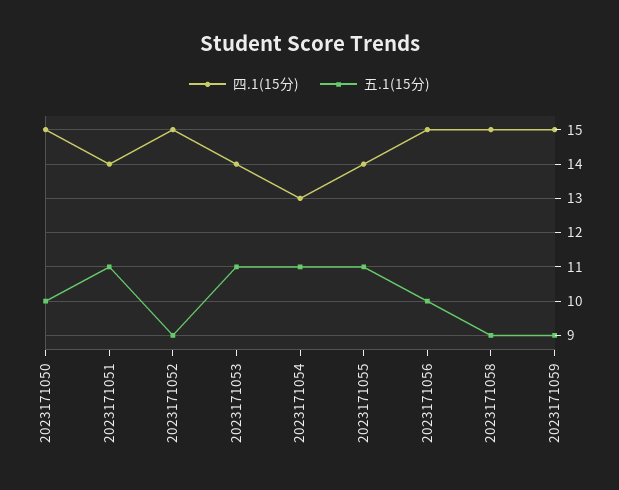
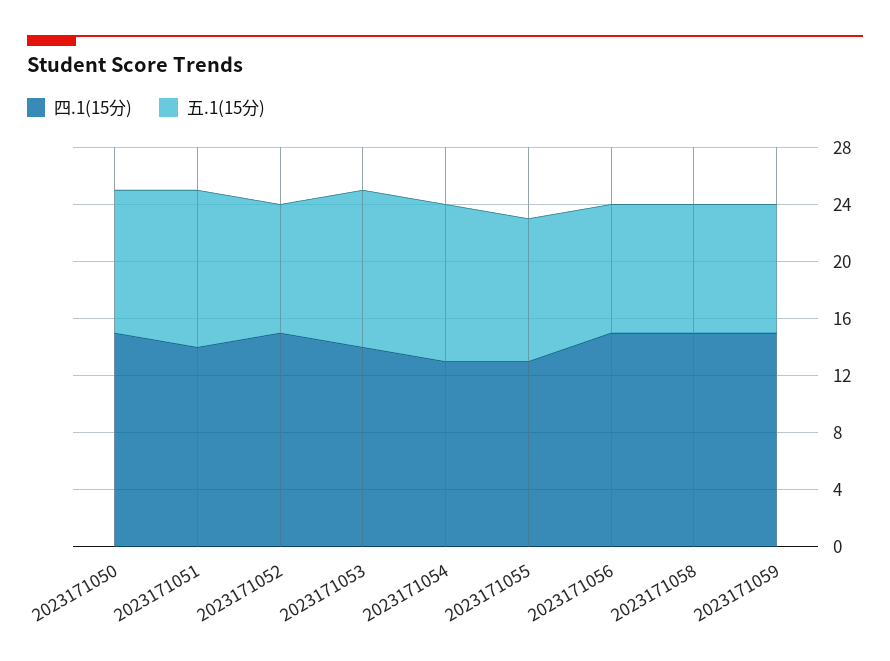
  {
    "四.1(15分)": {
      "2023171050": 15,
      "2023171051": 14,
      "2023171052": 15,
      "2023171053": 14,
      "2023171054": 13,
-     "2023171055": 14,
+     "2023171055": 13,
      "2023171056": 15,
      "2023171058": 15,
      "2023171059": 15
    },
    "五.1(15分)": {
      "2023171050": 10,
      "2023171051": 11,
      "2023171052": 9,
      "2023171053": 11,
      "2023171054": 11,
-     "2023171055": 11,
+     "2023171055": 10,
-     "2023171056": 10,
+     "2023171056": 9,
      "2023171058": 9,
      "2023171059": 9
    }
  }

